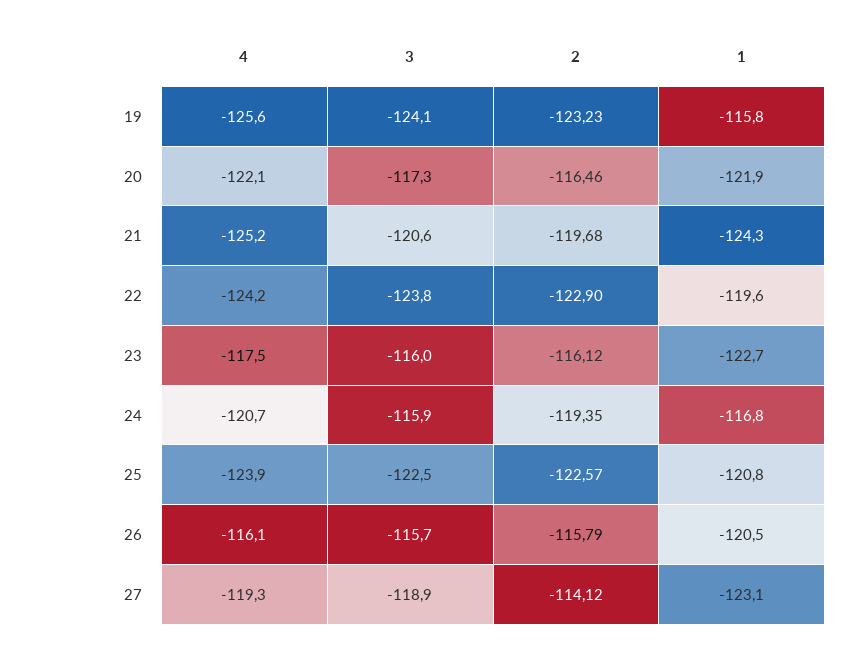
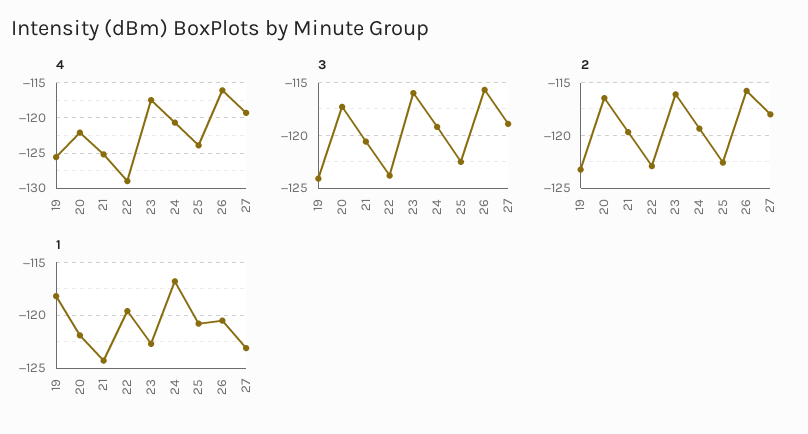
  {
    "4": {
      "19": -125.6,
      "20": -122.1,
      "21": -125.2,
-     "22": -124.2,
+     "22": -129,
      "23": -117.5,
      "24": -120.7,
      "25": -123.9,
      "26": -116.1,
      "27": -119.3
    },
    "3": {
      "19": -124.1,
      "20": -117.3,
      "21": -120.6,
      "22": -123.8,
      "23": -116,
-     "24": -115.9,
+     "24": -119,
      "25": -122.5,
      "26": -115.7,
      "27": -118.9
    },
    "2": {
      "19": -123.23,
      "20": -116.46,
      "21": -119.68,
      "22": -122.9,
      "23": -116.12,
      "24": -119.35,
      "25": -122.57,
      "26": -115.79,
-     "27": -114.12
+     "27": -118
    },
    "1": {
-     "19": -115.8,
+     "19": -118,
      "20": -121.9,
      "21": -124.3,
      "22": -119.6,
      "23": -122.7,
      "24": -116.8,
      "25": -120.8,
      "26": -120.5,
      "27": -123.1
    }
  }

